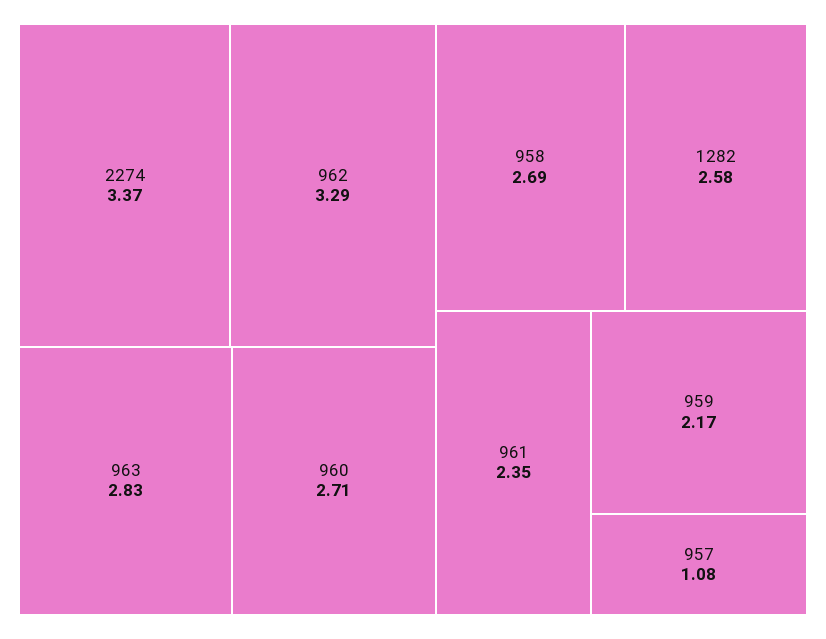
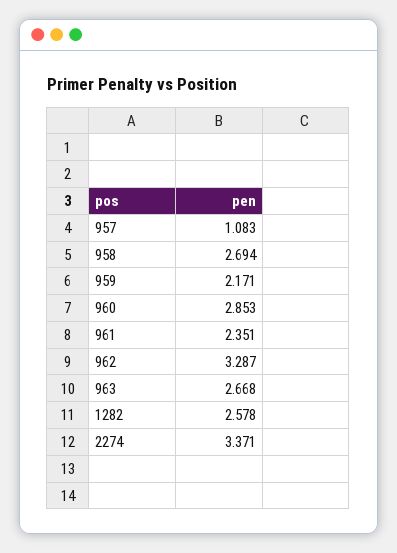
  {
    "2274": 3.371,
    "962": 3.287,
-   "963": 2.83,
+   "963": 2.668,
-   "960": 2.71,
+   "960": 2.853,
    "958": 2.694,
    "1282": 2.578,
    "961": 2.351,
    "959": 2.171,
    "957": 1.083
  }

